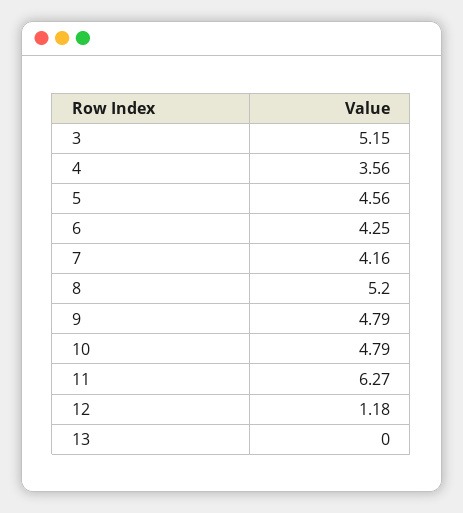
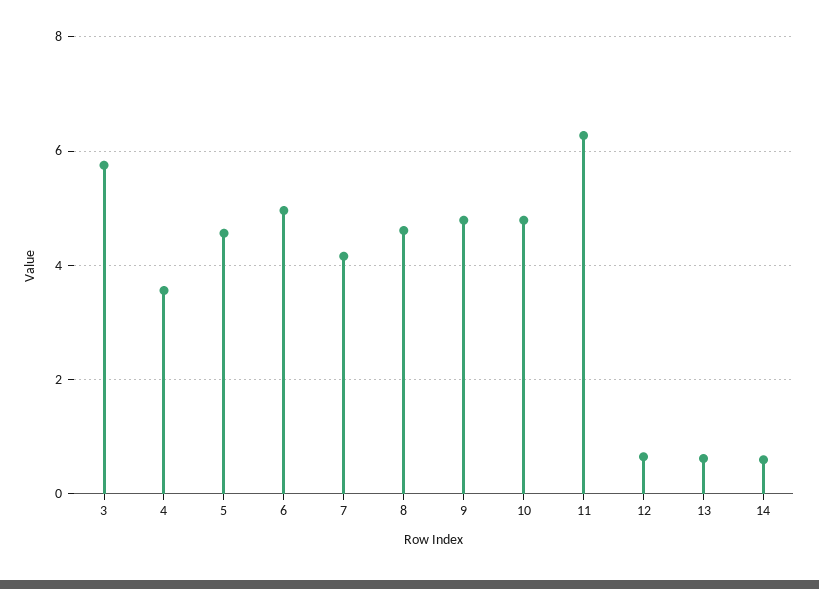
  {
-   "3": 5.15,
+   "3": 5.8,
    "4": 3.56,
    "5": 4.56,
-   "6": 4.25,
+   "6": 5,
    "7": 4.16,
-   "8": 5.2,
+   "8": 4.6,
    "9": 4.79,
    "10": 4.79,
    "11": 6.27,
-   "12": 1.18,
+   "12": 0.6,
-   "13": 0
+   "13": 0.6,
+   "14": 0.6
  }

